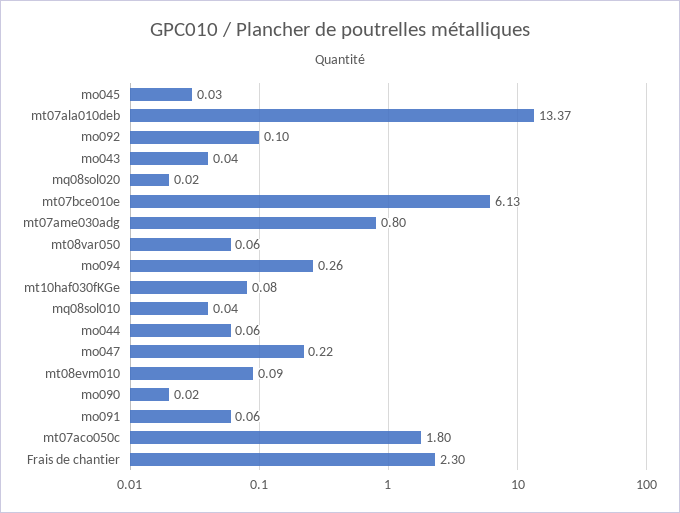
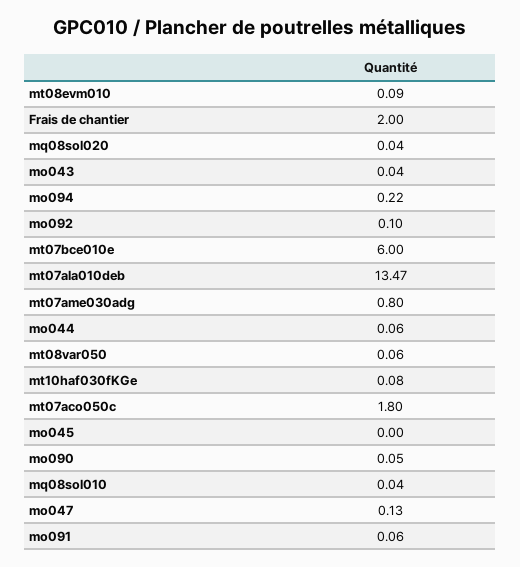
  {
-   "mo045": 0.03,
+   "mo045": 0,
-   "mt07ala010deb": 13.37,
+   "mt07ala010deb": 13.47,
    "mo092": 0.1,
    "mo043": 0.04,
-   "mq08sol020": 0.02,
+   "mq08sol020": 0.04,
-   "mt07bce010e": 6.13,
+   "mt07bce010e": 6,
    "mt07ame030adg": 0.8,
    "mt08var050": 0.06,
-   "mo094": 0.26,
+   "mo094": 0.22,
    "mt10haf030fKGe": 0.08,
    "mq08sol010": 0.04,
    "mo044": 0.06,
-   "mo047": 0.22,
+   "mo047": 0.13,
    "mt08evm010": 0.09,
-   "mo090": 0.02,
+   "mo090": 0.05,
    "mo091": 0.06,
    "mt07aco050c": 1.8,
-   "Frais de chantier": 2.3
+   "Frais de chantier": 2
  }

